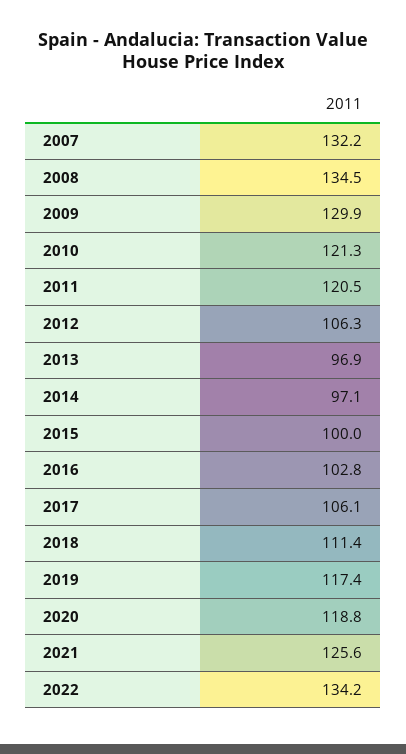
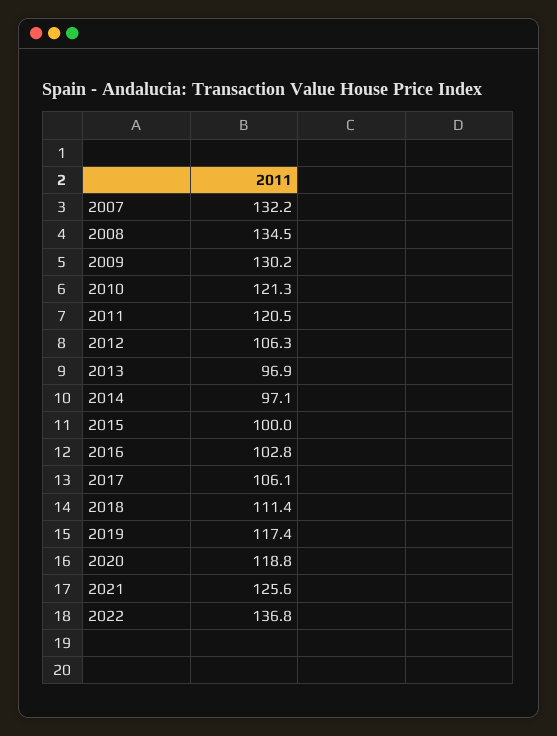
  {
    "2007": 132.2,
    "2008": 134.5,
-   "2009": 129.9,
+   "2009": 130.2,
    "2010": 121.3,
    "2011": 120.5,
    "2012": 106.3,
    "2013": 96.9,
    "2014": 97.1,
    "2015": 100,
    "2016": 102.8,
    "2017": 106.1,
    "2018": 111.4,
    "2019": 117.4,
    "2020": 118.8,
    "2021": 125.6,
-   "2022": 134.2
+   "2022": 136.8
  }

